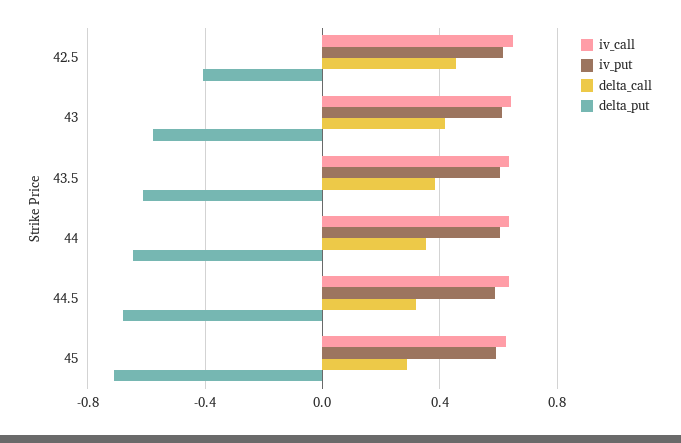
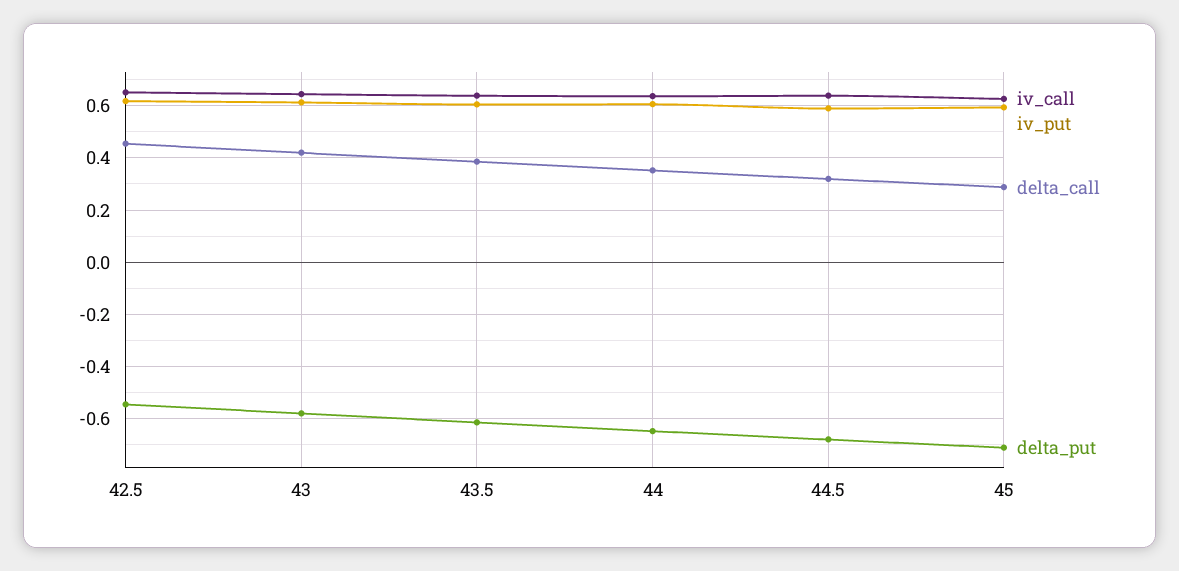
  {
    "iv_call": {
      "42.5": 0.65,
      "43": 0.65,
      "43.5": 0.65,
      "44": 0.625,
      "44.5": 0.65,
      "45": 0.625
    },
    "iv_put": {
      "42.5": 0.625,
      "43": 0.6,
      "43.5": 0.6,
      "44": 0.6,
      "44.5": 0.6,
      "45": 0.6
    },
    "delta_call": {
      "42.5": 0.45,
      "43": 0.425,
      "43.5": 0.375,
      "44": 0.35,
      "44.5": 0.325,
      "45": 0.3
    },
    "delta_put": {
-     "42.5": -0.4,
+     "42.5": -0.55,
      "43": -0.575,
      "43.5": -0.625,
      "44": -0.65,
      "44.5": -0.675,
      "45": -0.7
    }
  }

